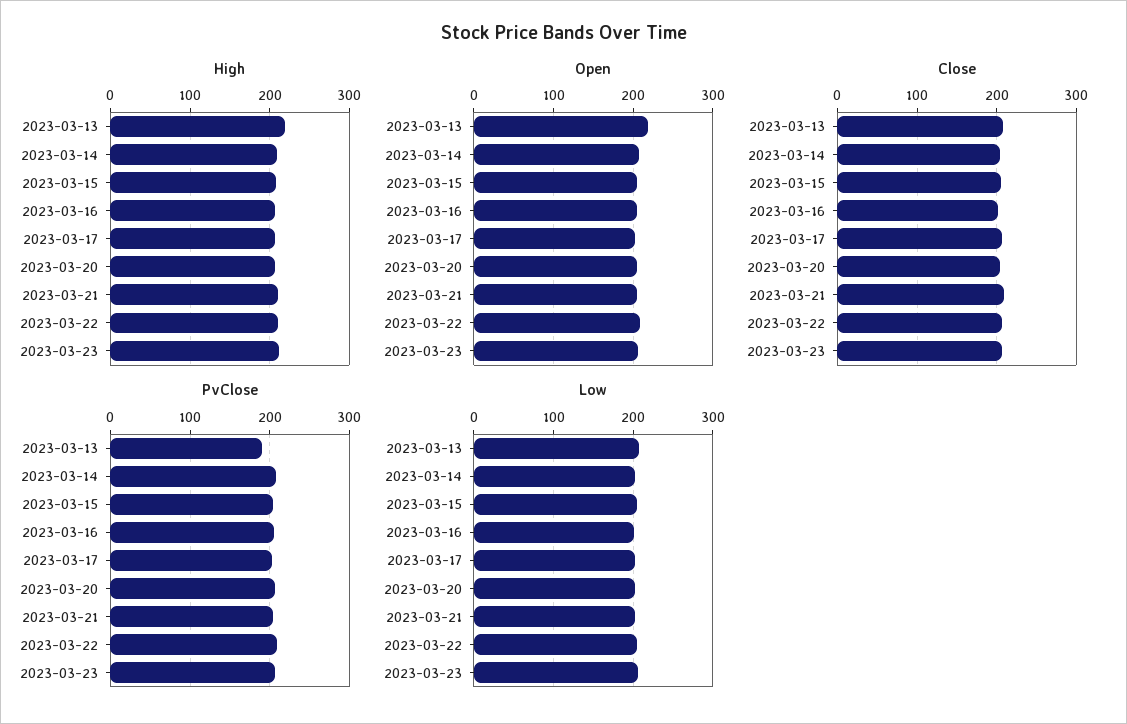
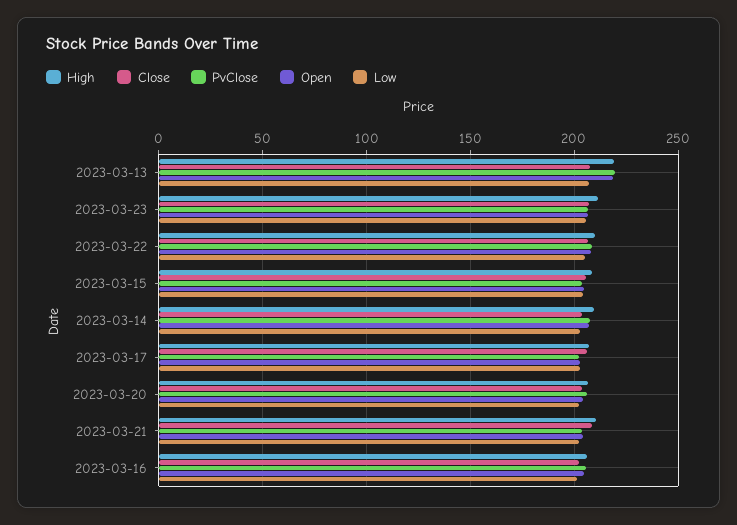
  {
    "High": {
      "2023-03-13": 220,
      "2023-03-14": 210,
      "2023-03-15": 210,
      "2023-03-16": 205,
      "2023-03-17": 205,
      "2023-03-20": 205,
      "2023-03-21": 210,
      "2023-03-22": 210,
      "2023-03-23": 210
    },
    "Open": {
      "2023-03-13": 220,
      "2023-03-14": 205,
      "2023-03-15": 205,
      "2023-03-16": 205,
      "2023-03-17": 205,
      "2023-03-20": 205,
      "2023-03-21": 205,
      "2023-03-22": 210,
      "2023-03-23": 205
    },
    "Close": {
      "2023-03-13": 210,
      "2023-03-14": 205,
      "2023-03-15": 205,
      "2023-03-16": 200,
      "2023-03-17": 205,
      "2023-03-20": 205,
      "2023-03-21": 210,
      "2023-03-22": 205,
      "2023-03-23": 205
    },
    "PvClose": {
-     "2023-03-13": 190,
+     "2023-03-13": 220,
      "2023-03-14": 210,
      "2023-03-15": 205,
      "2023-03-16": 205,
      "2023-03-17": 200,
      "2023-03-20": 205,
      "2023-03-21": 205,
      "2023-03-22": 210,
      "2023-03-23": 205
    },
    "Low": {
      "2023-03-13": 205,
      "2023-03-14": 205,
      "2023-03-15": 205,
      "2023-03-16": 200,
      "2023-03-17": 205,
      "2023-03-20": 200,
      "2023-03-21": 200,
      "2023-03-22": 205,
      "2023-03-23": 205
    }
  }

